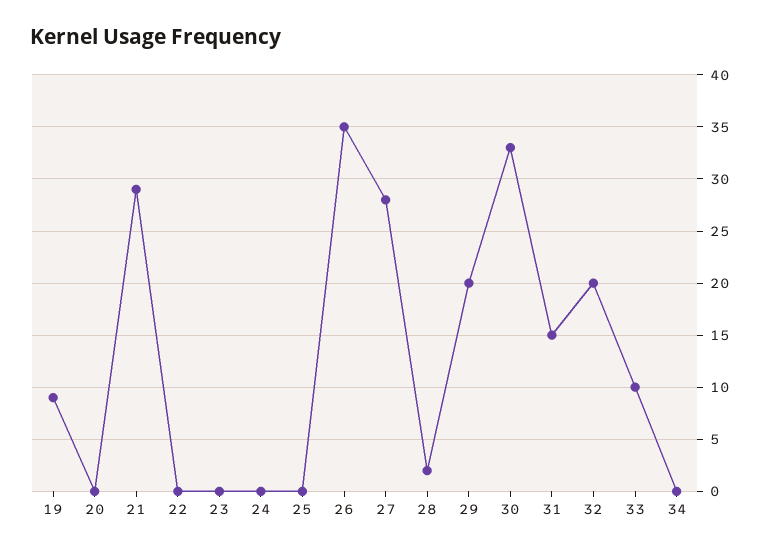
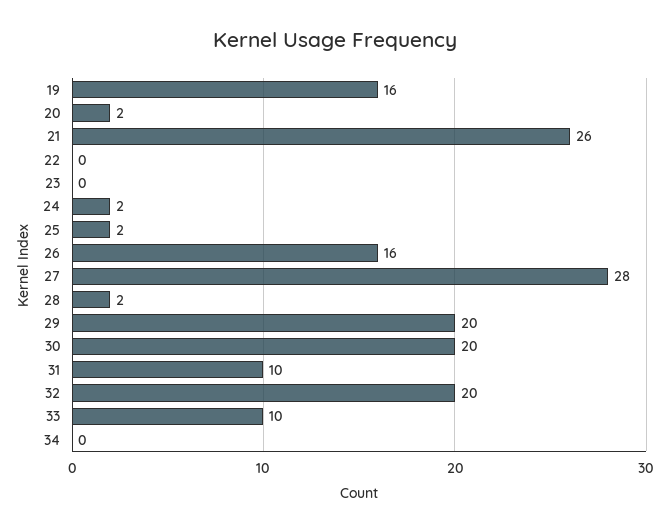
  {
-   "19": 9,
+   "19": 16,
-   "20": 0,
+   "20": 2,
-   "21": 29,
+   "21": 26,
    "22": 0,
    "23": 0,
-   "24": 0,
+   "24": 2,
-   "25": 0,
+   "25": 2,
-   "26": 35,
+   "26": 16,
    "27": 28,
    "28": 2,
    "29": 20,
-   "30": 33,
+   "30": 20,
-   "31": 15,
+   "31": 10,
    "32": 20,
    "33": 10,
    "34": 0
  }

